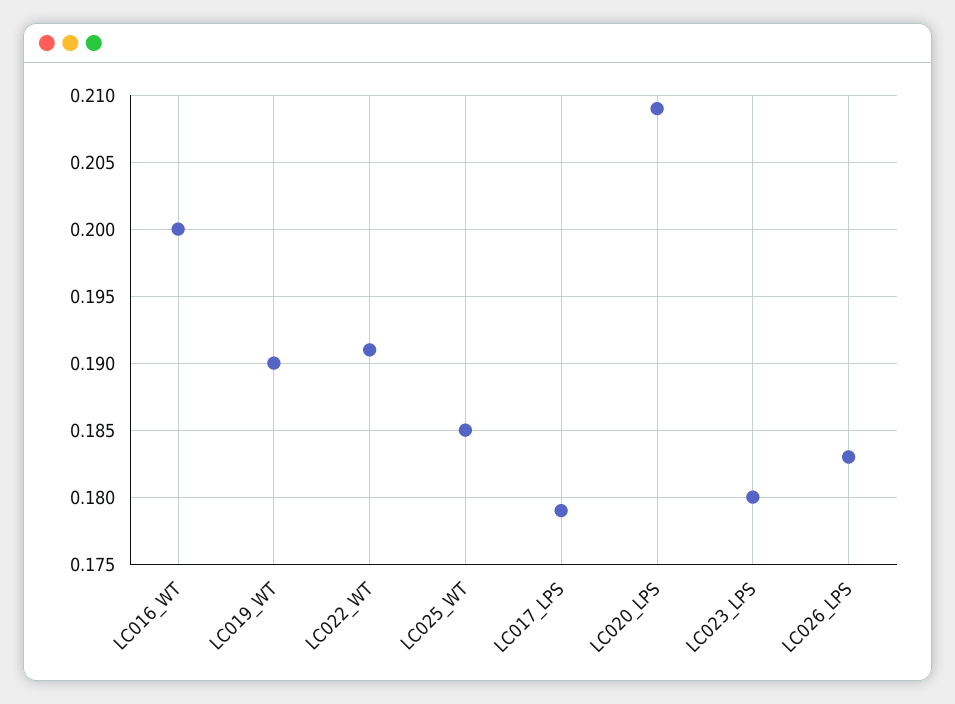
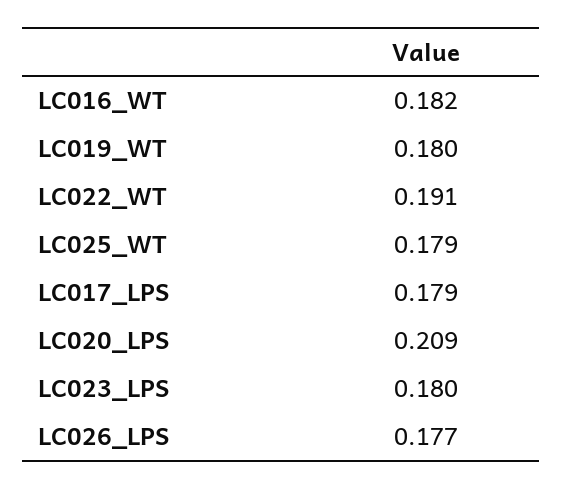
  {
-   "LC016_WT": 0.2,
+   "LC016_WT": 0.182,
-   "LC019_WT": 0.19,
+   "LC019_WT": 0.18,
    "LC022_WT": 0.191,
-   "LC025_WT": 0.185,
+   "LC025_WT": 0.179,
    "LC017_LPS": 0.179,
    "LC020_LPS": 0.209,
    "LC023_LPS": 0.18,
-   "LC026_LPS": 0.183
+   "LC026_LPS": 0.177
  }

